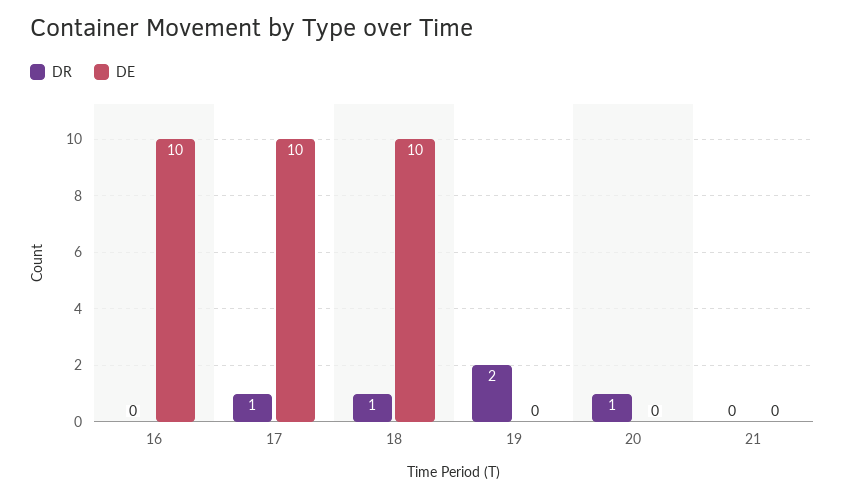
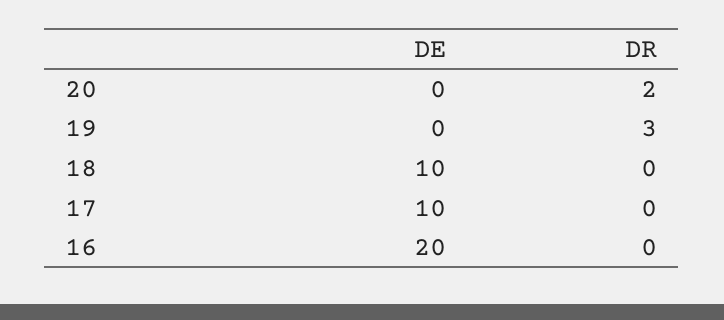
  {
    "DR": {
      "16": 0,
-     "17": 1,
+     "17": 0,
-     "18": 1,
+     "18": 0,
-     "19": 2,
+     "19": 3,
-     "20": 1,
+     "20": 2
-     "21": 0
    },
    "DE": {
-     "16": 10,
+     "16": 20,
      "17": 10,
      "18": 10,
      "19": 0,
-     "20": 0,
+     "20": 0
-     "21": 0
    }
  }

